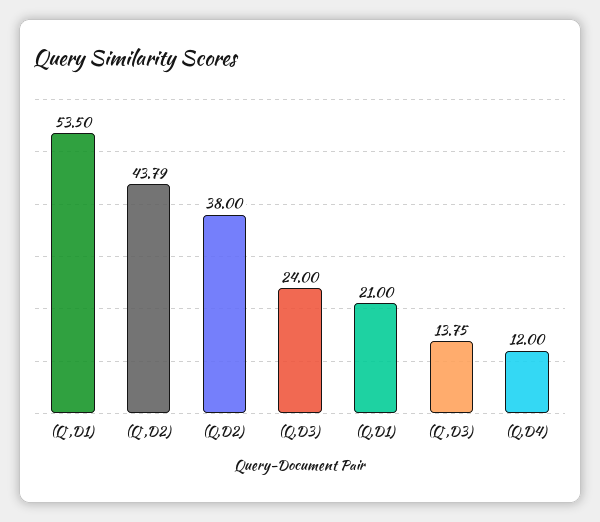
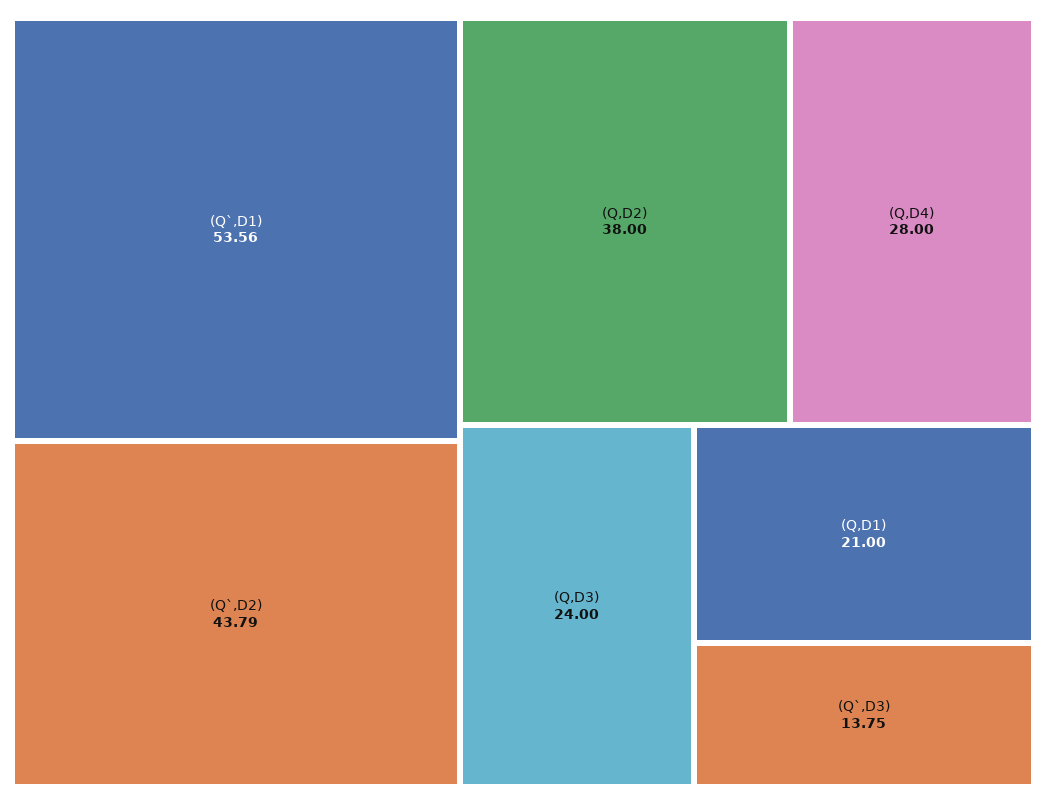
  {
-   "(Q`,D1)": 53.5,
+   "(Q`,D1)": 53.56,
    "(Q`,D2)": 43.79,
    "(Q,D2)": 38,
    "(Q,D3)": 24,
    "(Q,D1)": 21,
    "(Q`,D3)": 13.75,
-   "(Q,D4)": 12
+   "(Q,D4)": 28
  }

